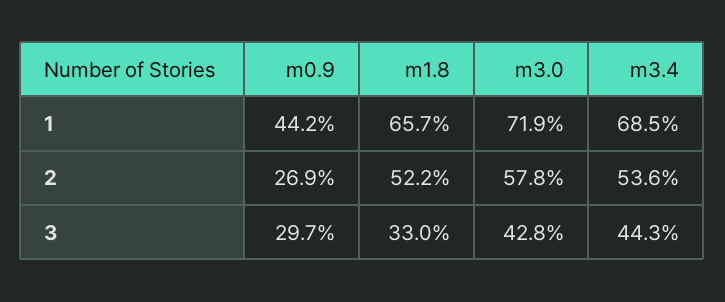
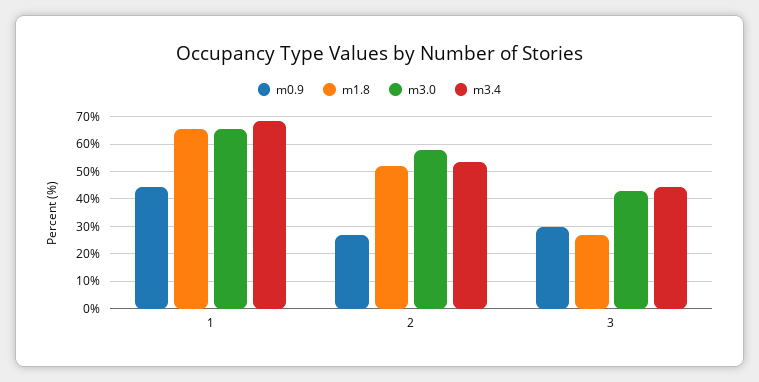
  {
    "m0.9": {
      "1": 44.2,
      "2": 26.9,
      "3": 29.7
    },
    "m1.8": {
      "1": 65.7,
      "2": 52.2,
-     "3": 33
+     "3": 27.5
    },
    "m3.0": {
-     "1": 71.9,
+     "1": 65,
      "2": 57.8,
      "3": 42.8
    },
    "m3.4": {
      "1": 68.5,
      "2": 53.6,
      "3": 44.3
    }
  }

